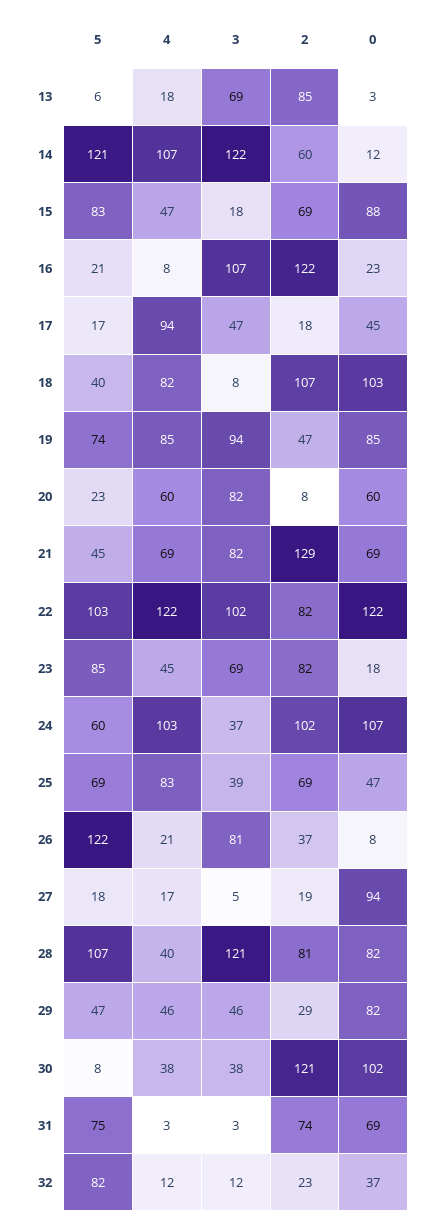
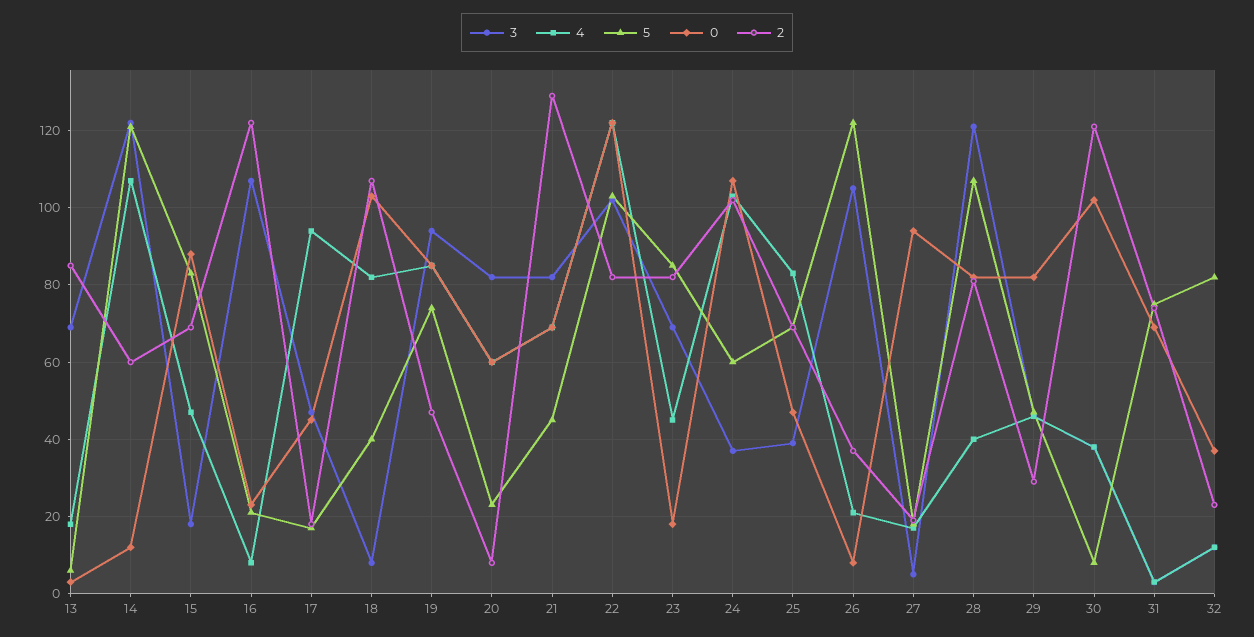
  {
    "5": {
      "13": 6,
      "14": 121,
      "15": 83,
      "16": 21,
      "17": 17,
      "18": 40,
      "19": 74,
      "20": 23,
      "21": 45,
      "22": 103,
      "23": 85,
      "24": 60,
      "25": 69,
      "26": 122,
      "27": 18,
      "28": 107,
      "29": 47,
      "30": 8,
      "31": 75,
      "32": 82
    },
    "4": {
      "13": 18,
      "14": 107,
      "15": 47,
      "16": 8,
      "17": 94,
      "18": 82,
      "19": 85,
      "20": 60,
      "21": 69,
      "22": 122,
      "23": 45,
      "24": 103,
      "25": 83,
      "26": 21,
      "27": 17,
      "28": 40,
      "29": 46,
      "30": 38,
      "31": 3,
      "32": 12
    },
    "3": {
      "13": 69,
      "14": 122,
      "15": 18,
      "16": 107,
      "17": 47,
      "18": 8,
      "19": 94,
      "20": 82,
      "21": 82,
      "22": 102,
      "23": 69,
      "24": 37,
      "25": 39,
-     "26": 81,
+     "26": 105,
      "27": 5,
      "28": 121,
      "29": 46,
      "30": 38,
      "31": 3,
      "32": 12
    },
    "2": {
      "13": 85,
      "14": 60,
      "15": 69,
      "16": 122,
      "17": 18,
      "18": 107,
      "19": 47,
      "20": 8,
      "21": 129,
      "22": 82,
      "23": 82,
      "24": 102,
      "25": 69,
      "26": 37,
      "27": 19,
      "28": 81,
      "29": 29,
      "30": 121,
      "31": 74,
      "32": 23
    },
    "0": {
      "13": 3,
      "14": 12,
      "15": 88,
      "16": 23,
      "17": 45,
      "18": 103,
      "19": 85,
      "20": 60,
      "21": 69,
      "22": 122,
      "23": 18,
      "24": 107,
      "25": 47,
      "26": 8,
      "27": 94,
      "28": 82,
      "29": 82,
      "30": 102,
      "31": 69,
      "32": 37
    }
  }

